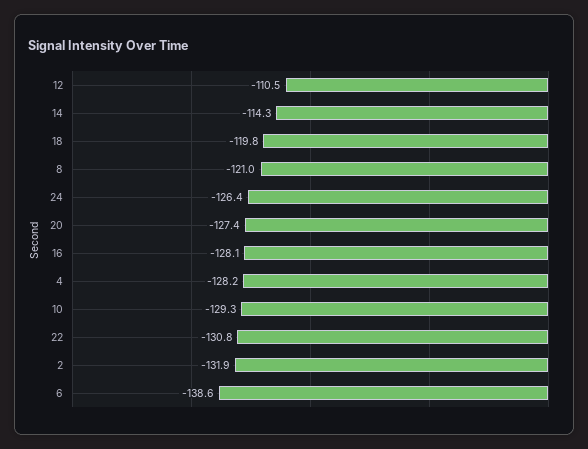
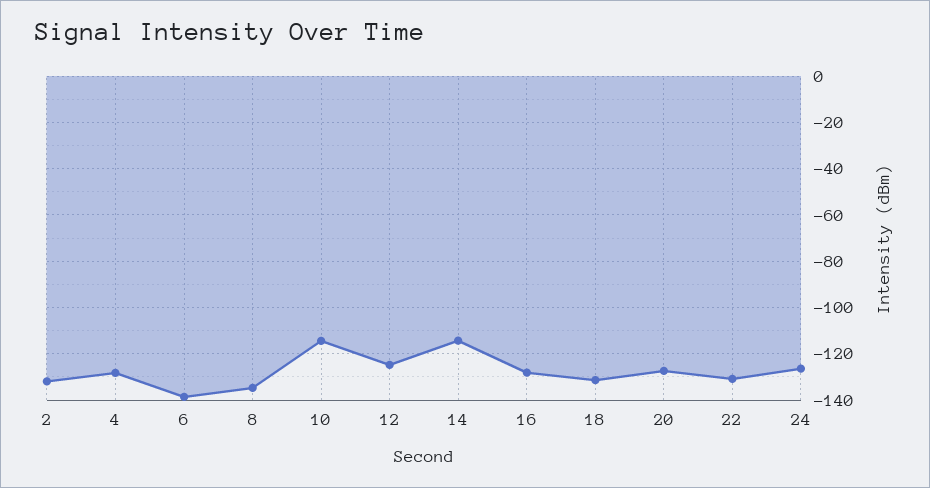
  {
-   "12": -110.5,
+   "12": -125,
    "14": -114.3,
-   "18": -119.8,
+   "18": -130,
-   "8": -121,
+   "8": -135,
    "24": -126.4,
    "20": -127.4,
    "16": -128.1,
    "4": -128.2,
-   "10": -129.3,
+   "10": -115,
    "22": -130.8,
    "2": -131.9,
    "6": -138.6
  }

